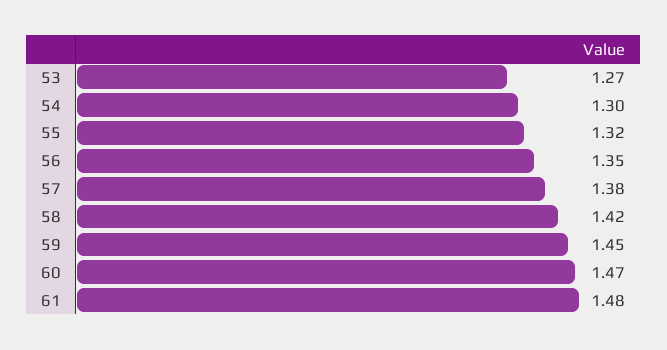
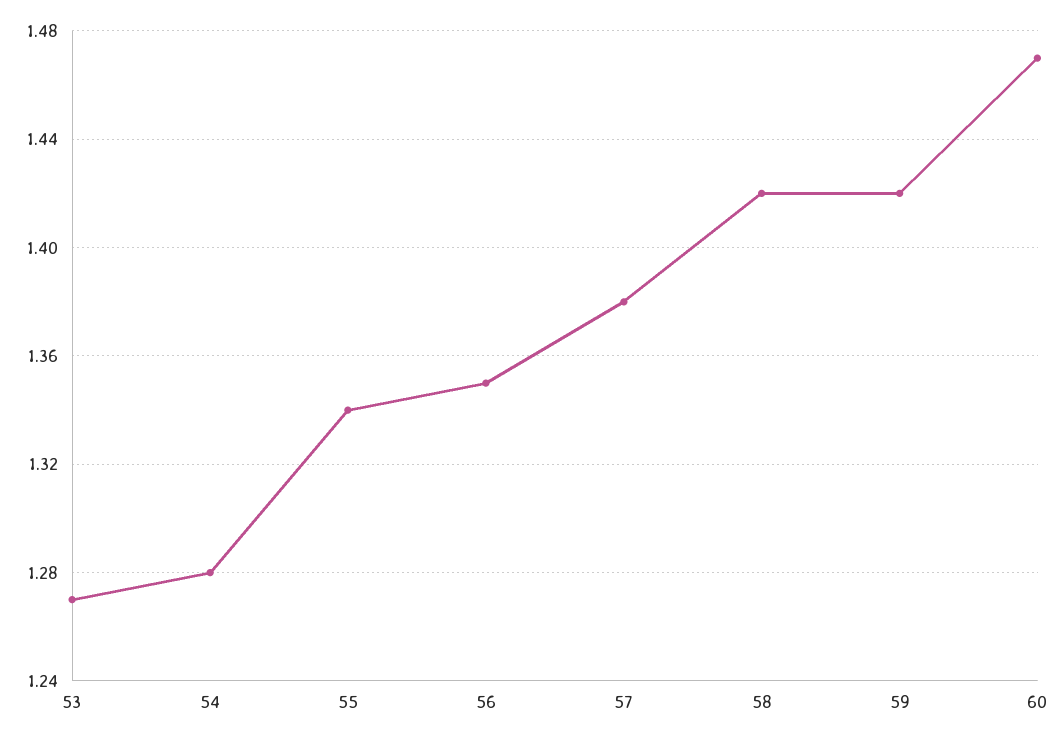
  {
    "53": 1.27,
-   "54": 1.3,
+   "54": 1.28,
-   "55": 1.32,
+   "55": 1.34,
    "56": 1.35,
    "57": 1.38,
    "58": 1.42,
-   "59": 1.45,
+   "59": 1.42,
-   "60": 1.47,
+   "60": 1.47
-   "61": 1.48
  }

